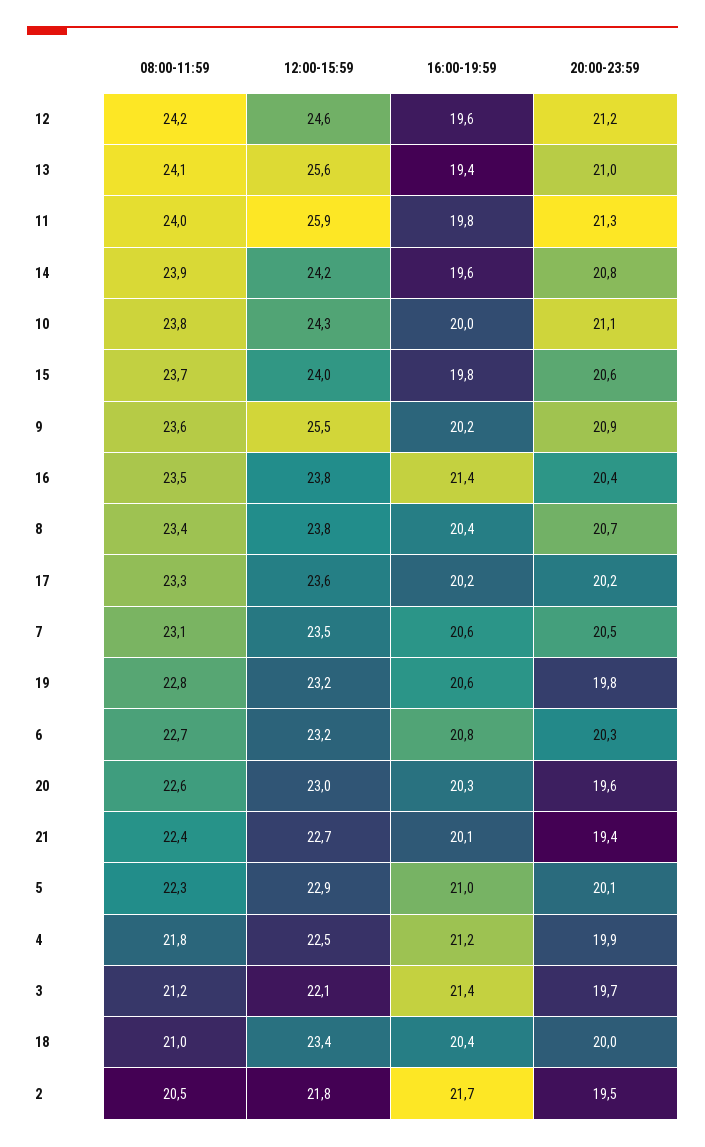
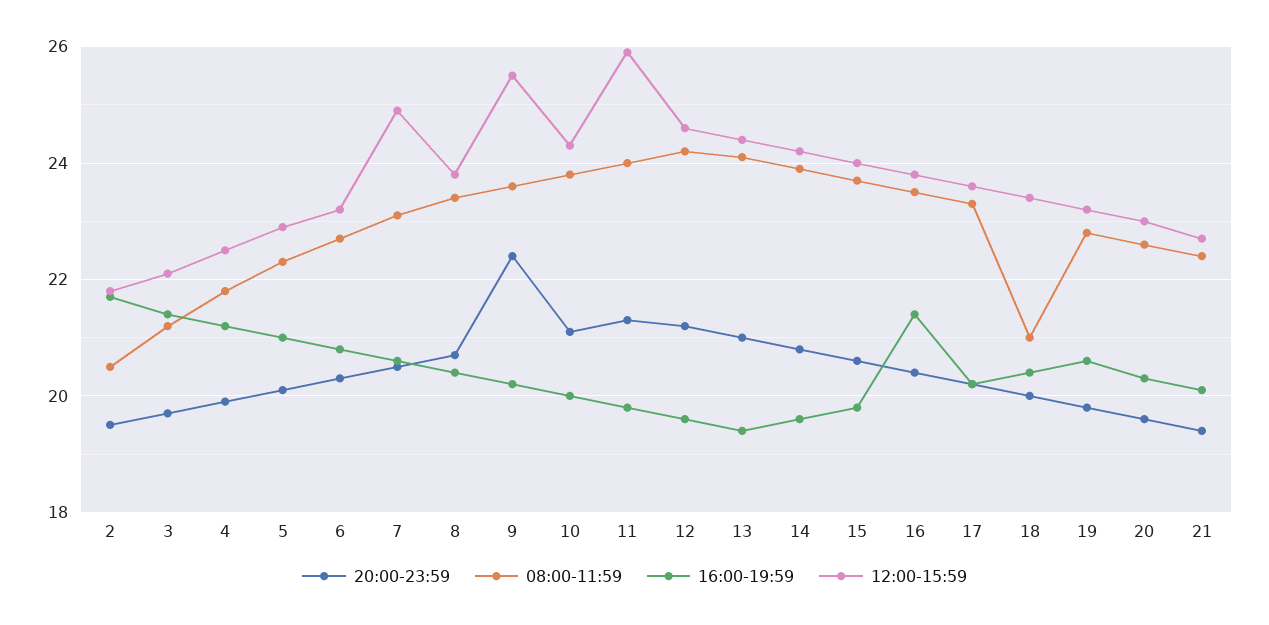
  {
    "08:00-11:59": {
      "12": 24.2,
      "13": 24.1,
      "11": 24,
      "14": 23.9,
      "10": 23.8,
      "15": 23.7,
      "9": 23.6,
      "16": 23.5,
      "8": 23.4,
      "17": 23.3,
      "7": 23.1,
      "19": 22.8,
      "6": 22.7,
      "20": 22.6,
      "21": 22.4,
      "5": 22.3,
      "4": 21.8,
      "3": 21.2,
      "18": 21,
      "2": 20.5
    },
    "12:00-15:59": {
      "12": 24.6,
-     "13": 25.6,
+     "13": 24.5,
      "11": 25.9,
      "14": 24.2,
      "10": 24.3,
      "15": 24,
      "9": 25.5,
      "16": 23.8,
      "8": 23.8,
      "17": 23.6,
-     "7": 23.5,
+     "7": 25,
      "19": 23.2,
      "6": 23.2,
      "20": 23,
      "21": 22.7,
      "5": 22.9,
      "4": 22.5,
      "3": 22.1,
      "18": 23.4,
      "2": 21.8
    },
    "16:00-19:59": {
      "12": 19.6,
      "13": 19.4,
      "11": 19.8,
      "14": 19.6,
      "10": 20,
      "15": 19.8,
      "9": 20.2,
      "16": 21.4,
      "8": 20.4,
      "17": 20.2,
      "7": 20.6,
      "19": 20.6,
      "6": 20.8,
      "20": 20.3,
      "21": 20.1,
      "5": 21,
      "4": 21.2,
      "3": 21.4,
      "18": 20.4,
      "2": 21.7
    },
    "20:00-23:59": {
      "12": 21.2,
      "13": 21,
      "11": 21.3,
      "14": 20.8,
      "10": 21.1,
      "15": 20.6,
-     "9": 20.9,
+     "9": 22.5,
      "16": 20.4,
      "8": 20.7,
      "17": 20.2,
      "7": 20.5,
      "19": 19.8,
      "6": 20.3,
      "20": 19.6,
      "21": 19.4,
      "5": 20.1,
      "4": 19.9,
      "3": 19.7,
      "18": 20,
      "2": 19.5
    }
  }

